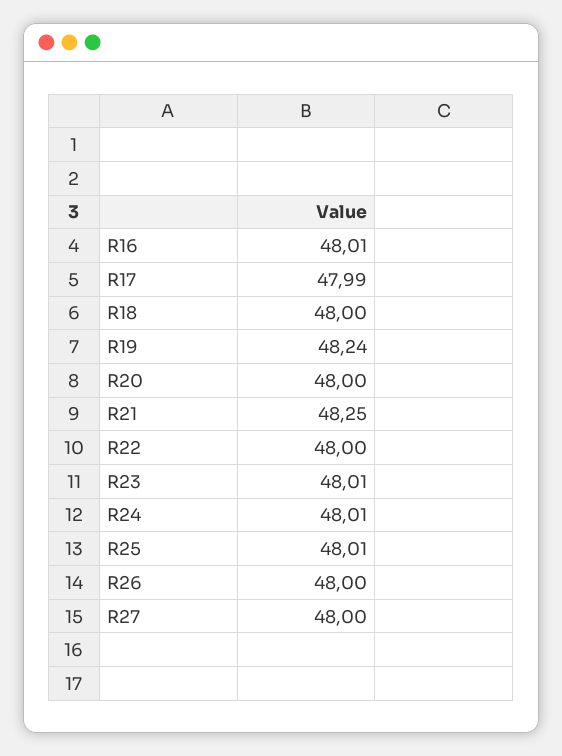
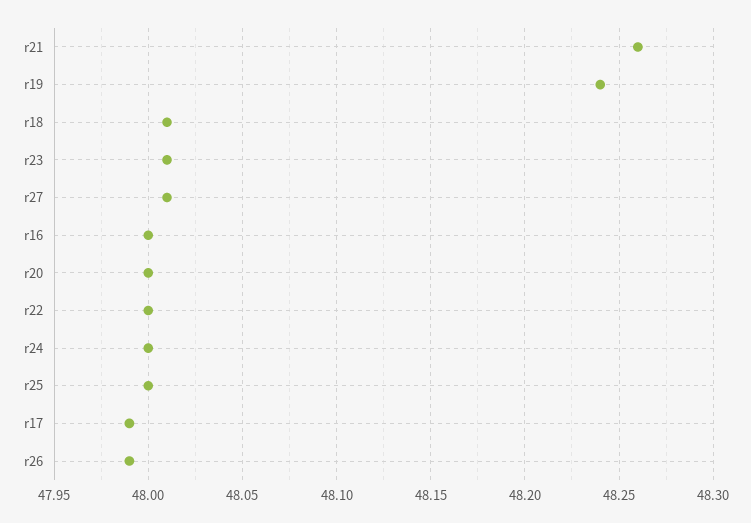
  {
-   "R16": 48.01,
+   "R16": 48,
    "R17": 47.99,
-   "R18": 48,
+   "R18": 48.01,
    "R19": 48.24,
    "R20": 48,
-   "R21": 48.25,
+   "R21": 48.26,
    "R22": 48,
    "R23": 48.01,
-   "R24": 48.01,
+   "R24": 48,
-   "R25": 48.01,
+   "R25": 48,
-   "R26": 48,
+   "R26": 47.99,
-   "R27": 48
+   "R27": 48.01
  }

